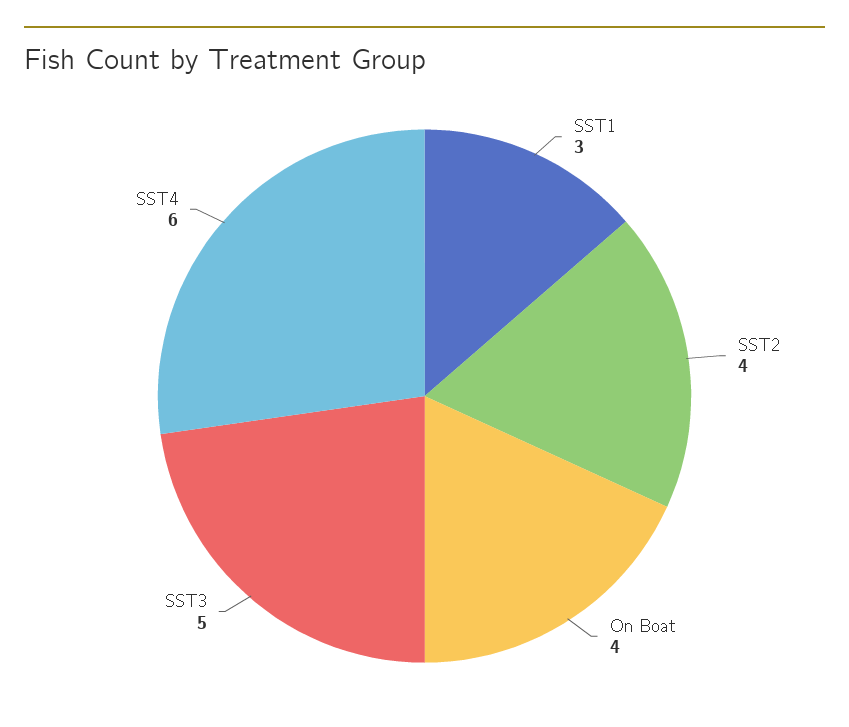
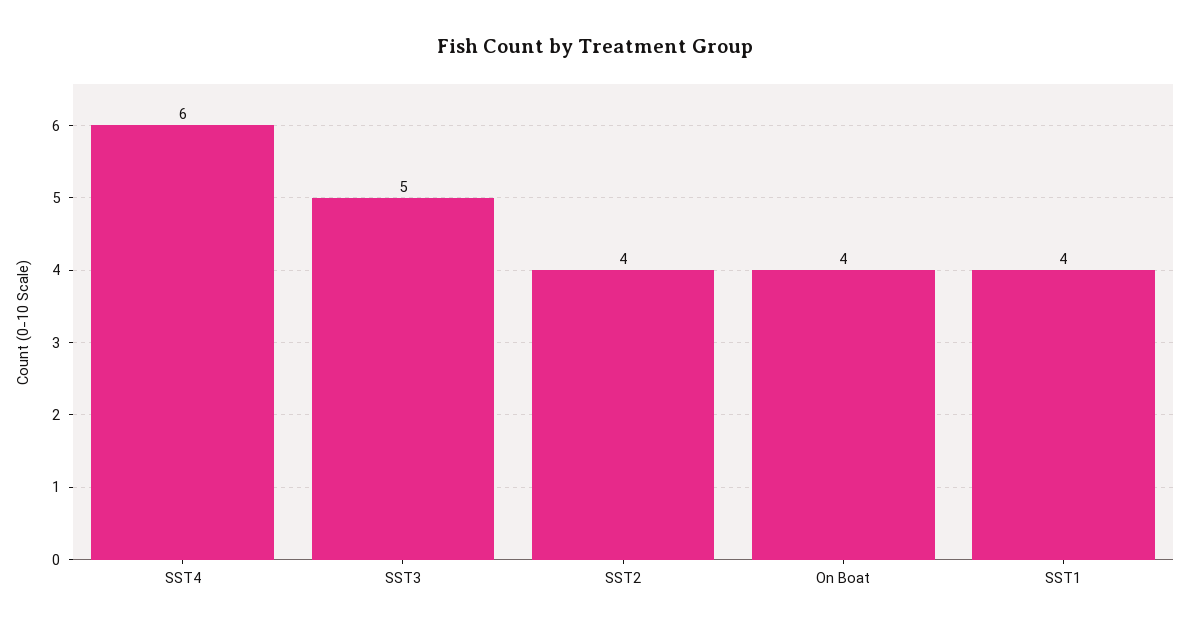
  {
-   "SST1": 3,
+   "SST1": 4,
    "SST2": 4,
    "On Boat": 4,
    "SST3": 5,
    "SST4": 6
  }

